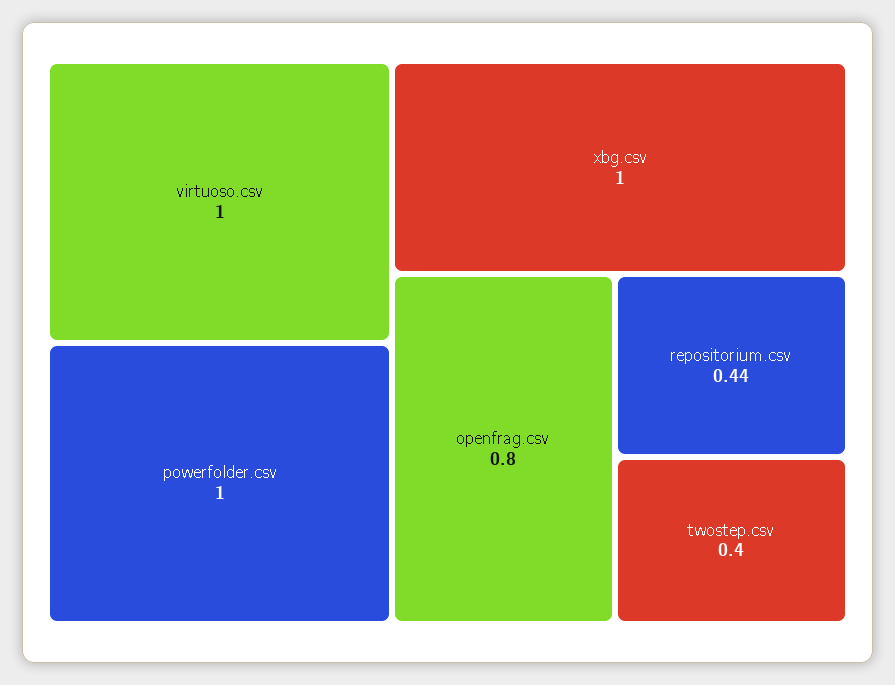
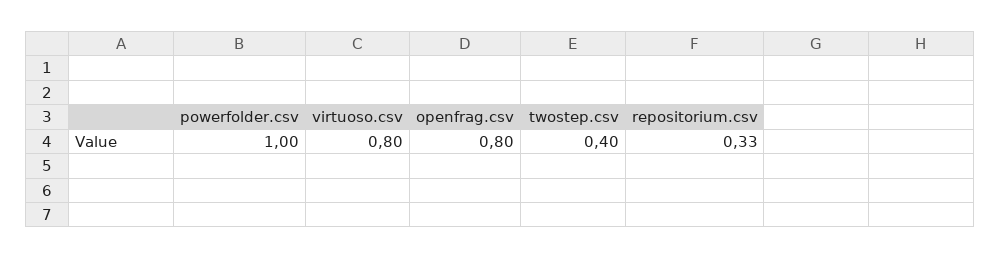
  {
-   "virtuoso.csv": 1,
+   "virtuoso.csv": 0.8,
    "powerfolder.csv": 1,
-   "xbg.csv": 1,
    "openfrag.csv": 0.8,
-   "repositorium.csv": 0.44,
+   "repositorium.csv": 0.33,
    "twostep.csv": 0.4
  }

